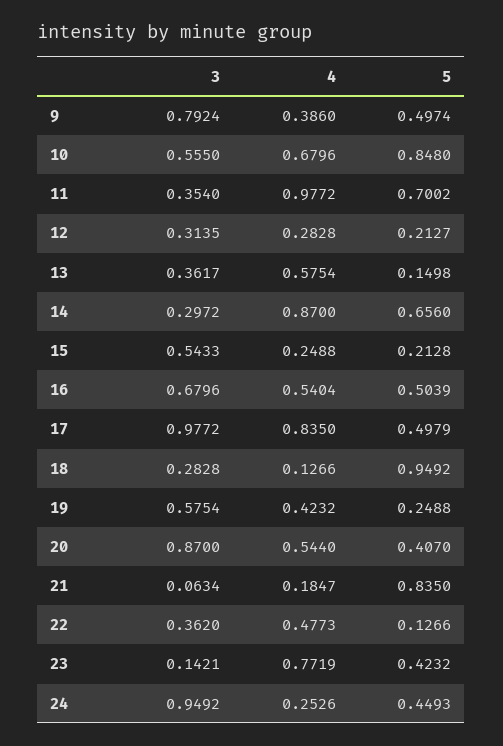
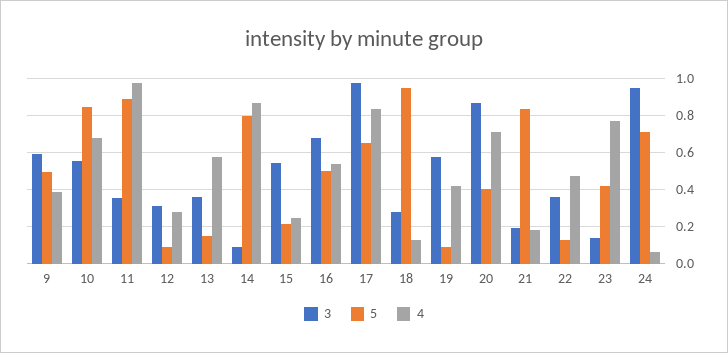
  {
    "3": {
-     "9": 0.7924,
+     "9": 0.6,
      "10": 0.555,
      "11": 0.354,
      "12": 0.3135,
      "13": 0.3617,
-     "14": 0.2972,
+     "14": 0.1,
      "15": 0.5433,
      "16": 0.6796,
      "17": 0.9772,
      "18": 0.2828,
      "19": 0.5754,
      "20": 0.87,
-     "21": 0.0634,
+     "21": 0.2,
      "22": 0.362,
      "23": 0.1421,
      "24": 0.9492
    },
    "4": {
      "9": 0.386,
      "10": 0.6796,
      "11": 0.9772,
      "12": 0.2828,
      "13": 0.5754,
      "14": 0.87,
      "15": 0.2488,
      "16": 0.5404,
      "17": 0.835,
      "18": 0.1266,
      "19": 0.4232,
-     "20": 0.544,
+     "20": 0.7,
      "21": 0.1847,
      "22": 0.4773,
      "23": 0.7719,
-     "24": 0.2526
+     "24": 0.05
    },
    "5": {
      "9": 0.4974,
      "10": 0.848,
-     "11": 0.7002,
+     "11": 0.9,
-     "12": 0.2127,
+     "12": 0.1,
      "13": 0.1498,
-     "14": 0.656,
+     "14": 0.8,
      "15": 0.2128,
      "16": 0.5039,
-     "17": 0.4979,
+     "17": 0.65,
      "18": 0.9492,
-     "19": 0.2488,
+     "19": 0.1,
      "20": 0.407,
      "21": 0.835,
      "22": 0.1266,
      "23": 0.4232,
-     "24": 0.4493
+     "24": 0.7
    }
  }

